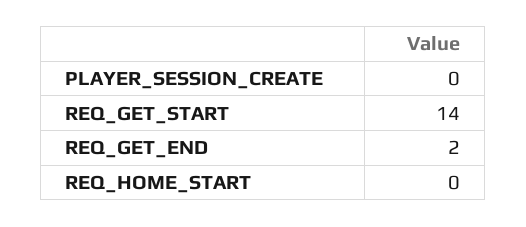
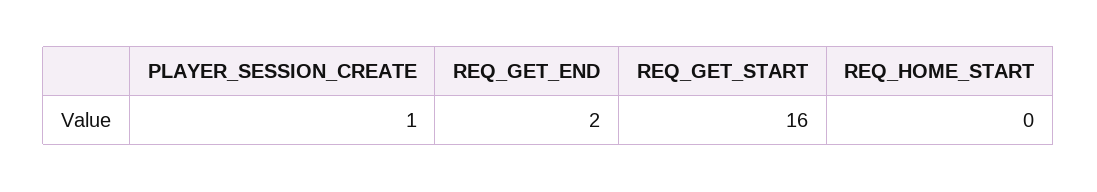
  {
-   "PLAYER_SESSION_CREATE": 0,
+   "PLAYER_SESSION_CREATE": 1,
-   "REQ_GET_START": 14,
+   "REQ_GET_START": 16,
    "REQ_GET_END": 2,
    "REQ_HOME_START": 0
  }

